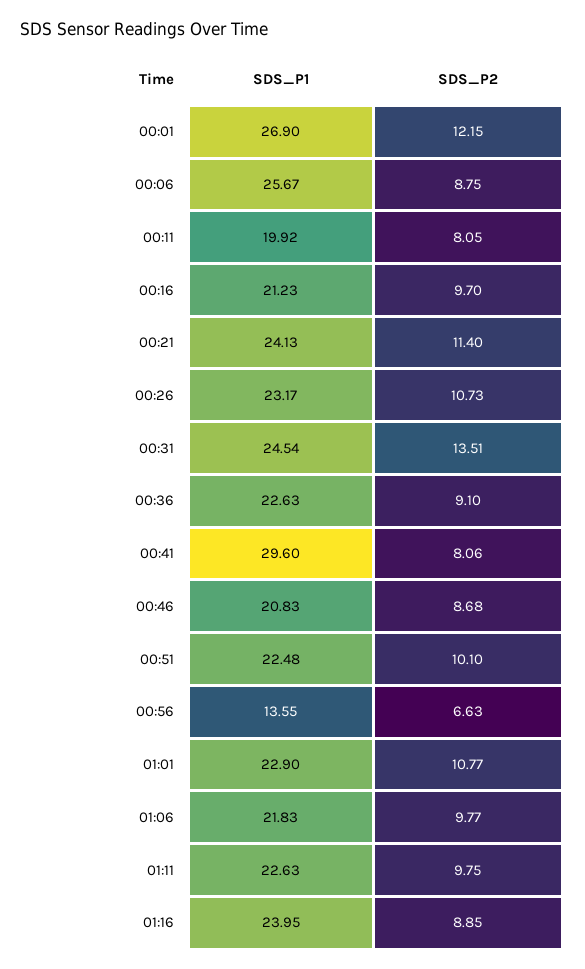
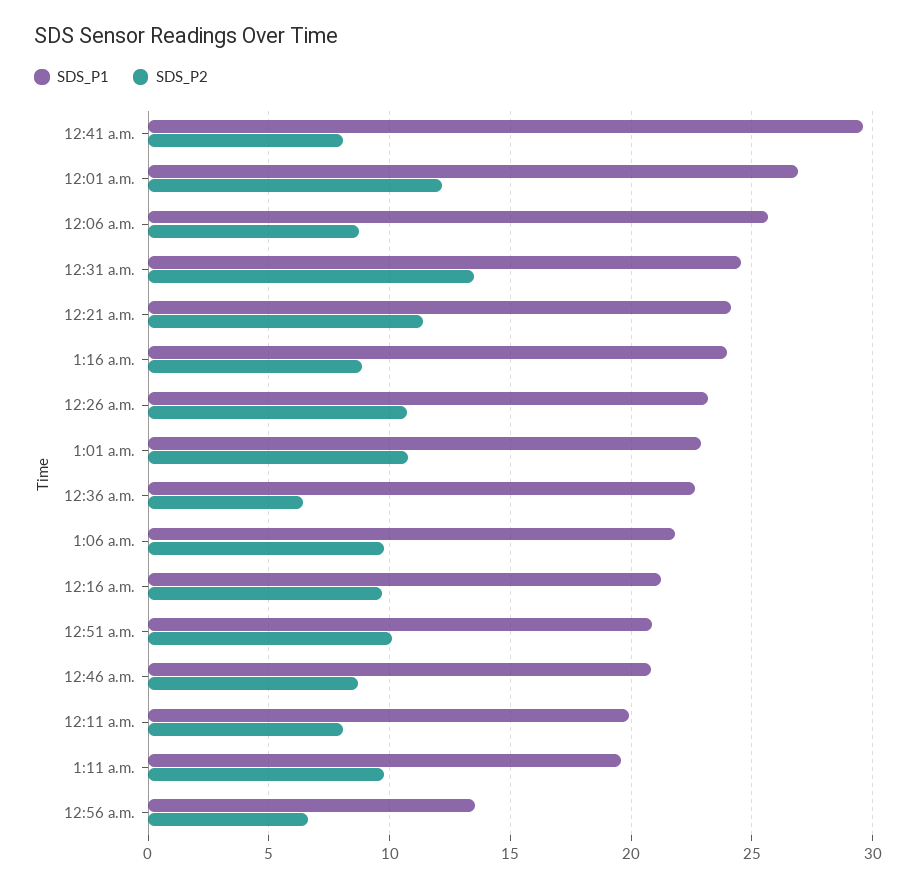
  {
    "SDS_P1": {
      "00:01": 26.9,
      "00:06": 25.67,
      "00:11": 19.92,
      "00:16": 21.23,
      "00:21": 24.13,
      "00:26": 23.17,
      "00:31": 24.54,
      "00:36": 22.63,
      "00:41": 29.6,
      "00:46": 20.83,
-     "00:51": 22.48,
+     "00:51": 21,
      "00:56": 13.55,
      "01:01": 22.9,
      "01:06": 21.83,
-     "01:11": 22.63,
+     "01:11": 19.5,
      "01:16": 23.95
    },
    "SDS_P2": {
      "00:01": 12.15,
      "00:06": 8.75,
      "00:11": 8.05,
      "00:16": 9.7,
      "00:21": 11.4,
      "00:26": 10.73,
      "00:31": 13.51,
-     "00:36": 9.1,
+     "00:36": 6.5,
      "00:41": 8.06,
      "00:46": 8.68,
      "00:51": 10.1,
      "00:56": 6.63,
      "01:01": 10.77,
      "01:06": 9.77,
      "01:11": 9.75,
      "01:16": 8.85
    }
  }

